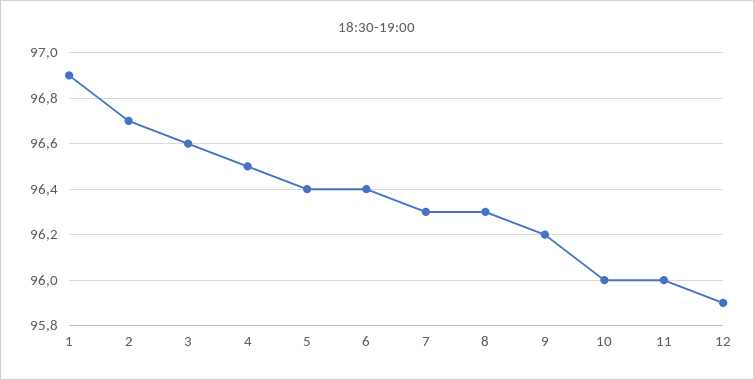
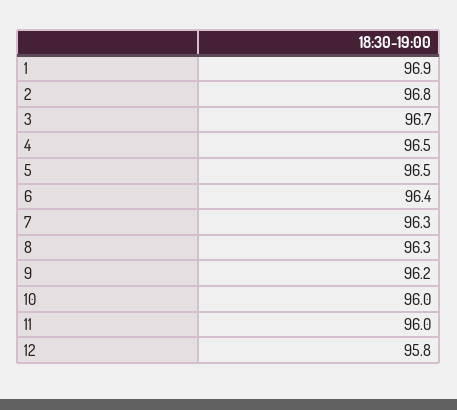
  {
    "1": 96.9,
-   "2": 96.7,
+   "2": 96.8,
-   "3": 96.6,
+   "3": 96.7,
    "4": 96.5,
-   "5": 96.4,
+   "5": 96.5,
    "6": 96.4,
    "7": 96.3,
    "8": 96.3,
    "9": 96.2,
    "10": 96,
    "11": 96,
-   "12": 95.9
+   "12": 95.8
  }

